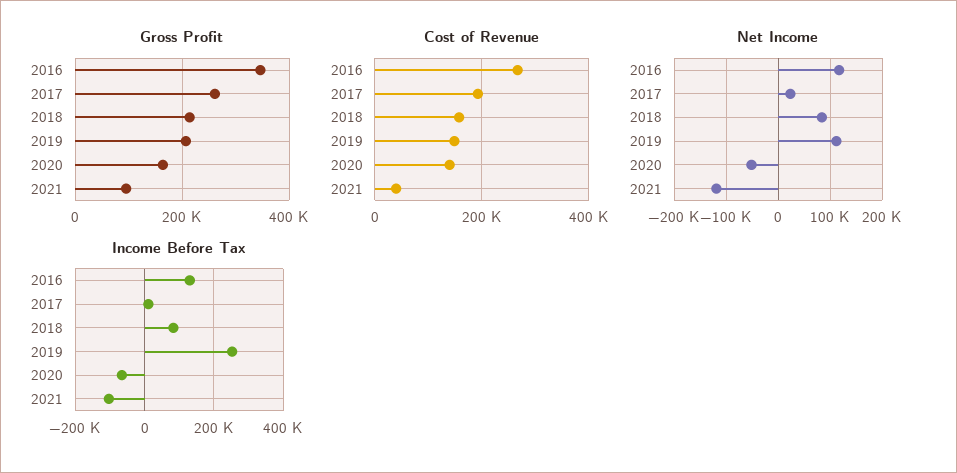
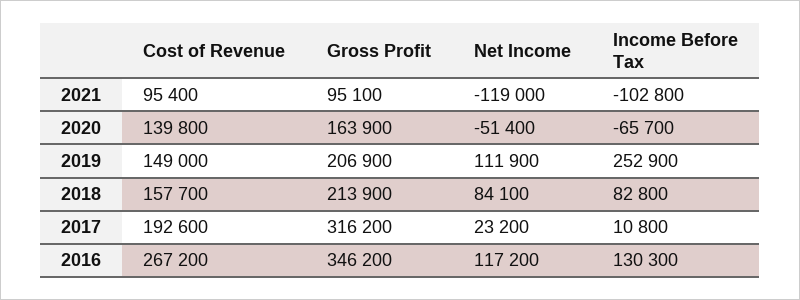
  {
    "Gross Profit": {
      "2016": 346200,
-     "2017": 260000,
+     "2017": 316200,
      "2018": 213900,
      "2019": 206900,
      "2020": 163900,
      "2021": 95100
    },
    "Cost of Revenue": {
      "2016": 267200,
      "2017": 192600,
      "2018": 157700,
      "2019": 149000,
      "2020": 139800,
-     "2021": 40000
+     "2021": 95400
    },
    "Net Income": {
      "2016": 117200,
      "2017": 23200,
      "2018": 84100,
      "2019": 111900,
      "2020": -51400,
      "2021": -119000
    },
    "Income Before Tax": {
      "2016": 130300,
      "2017": 10800,
      "2018": 82800,
      "2019": 252900,
      "2020": -65700,
      "2021": -102800
    }
  }

